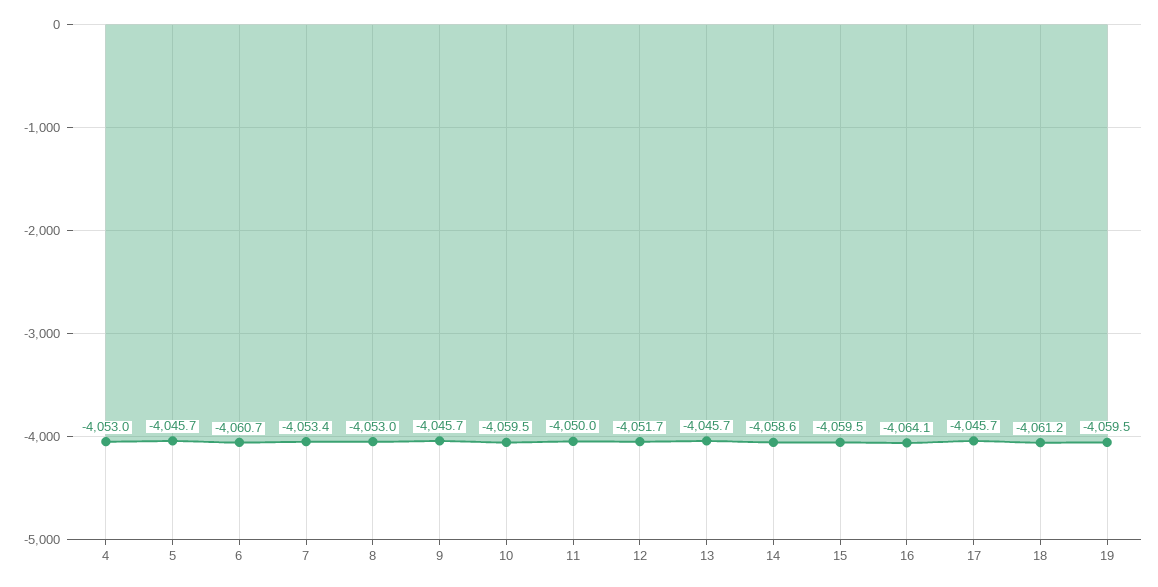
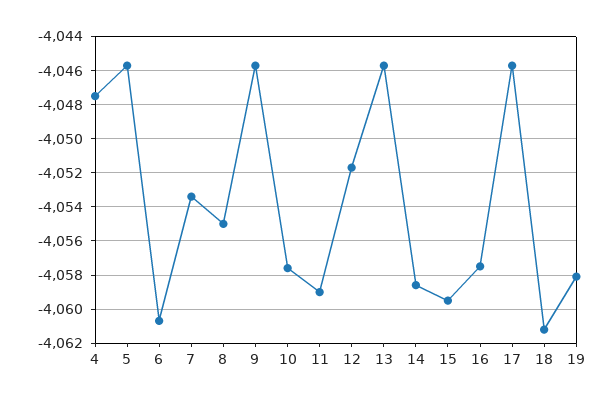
  {
-   "4": -4053,
+   "4": -4047.5,
    "5": -4045.7,
    "6": -4060.7,
    "7": -4053.4,
-   "8": -4053,
+   "8": -4055,
    "9": -4045.7,
-   "10": -4059.5,
+   "10": -4057.5,
-   "11": -4050,
+   "11": -4059,
    "12": -4051.7,
    "13": -4045.7,
    "14": -4058.6,
    "15": -4059.5,
-   "16": -4064.1,
+   "16": -4057.5,
    "17": -4045.7,
    "18": -4061.2,
-   "19": -4059.5
+   "19": -4058
  }

